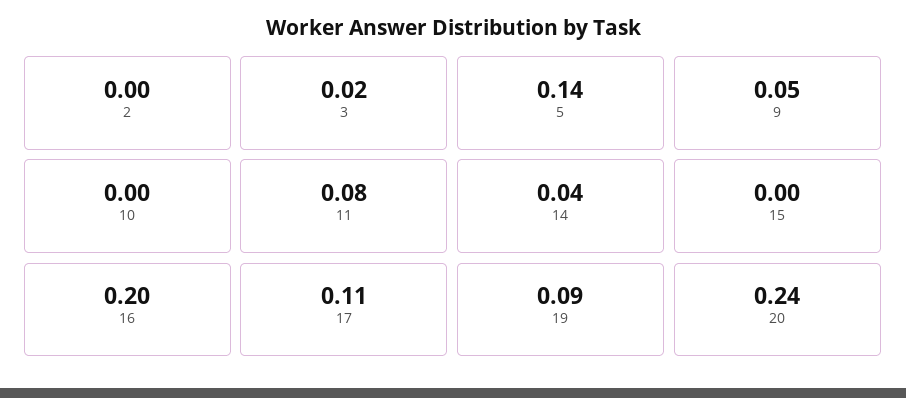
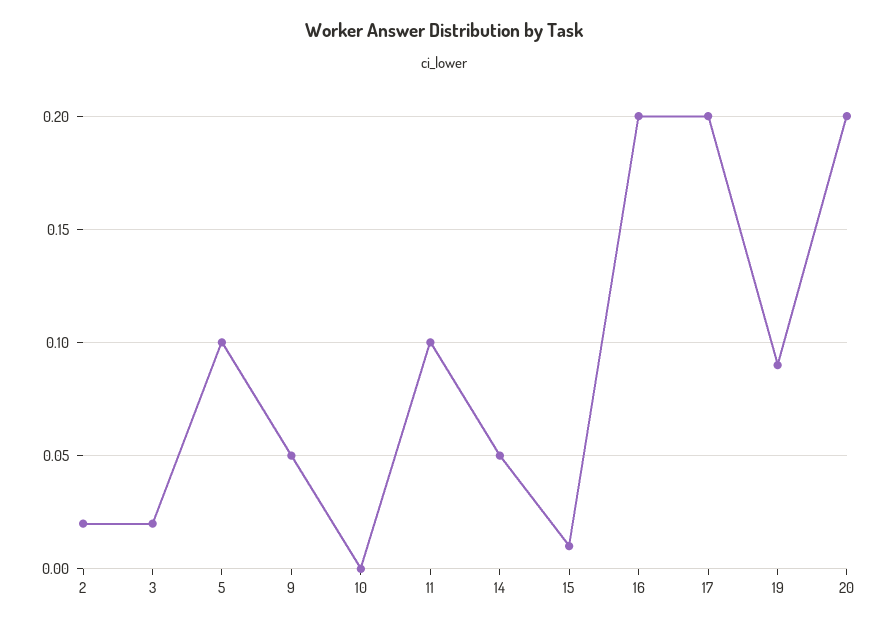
  {
-   "2": 0,
+   "2": 0.02,
    "3": 0.02,
-   "5": 0.14,
+   "5": 0.1,
    "9": 0.05,
    "10": 0,
-   "11": 0.08,
+   "11": 0.1,
-   "14": 0.04,
+   "14": 0.05,
-   "15": 0,
+   "15": 0.01,
    "16": 0.2,
-   "17": 0.11,
+   "17": 0.2,
    "19": 0.09,
-   "20": 0.24
+   "20": 0.2
  }

